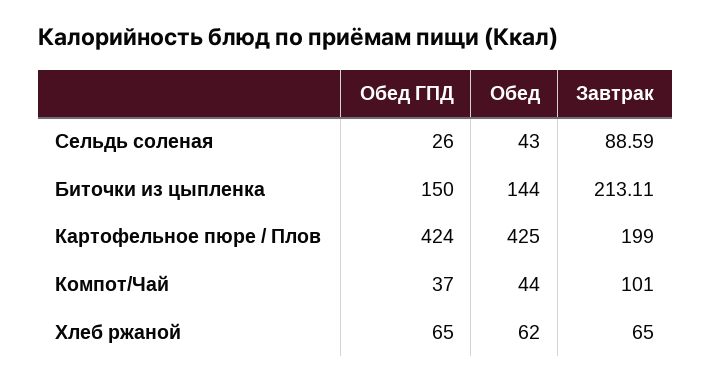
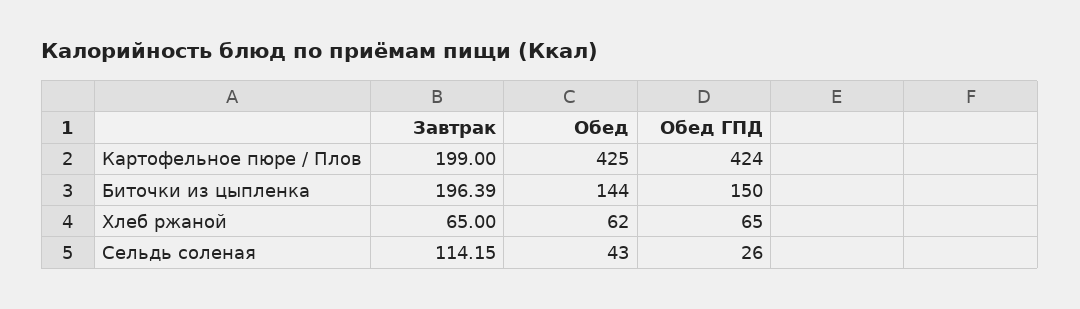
  {
    "Обед ГПД": {
      "Сельдь соленая": 26,
      "Биточки из цыпленка": 150,
      "Картофельное пюре / Плов": 424,
-     "Компот/Чай": 37,
      "Хлеб ржаной": 65
    },
    "Обед": {
      "Сельдь соленая": 43,
      "Биточки из цыпленка": 144,
      "Картофельное пюре / Плов": 425,
-     "Компот/Чай": 44,
      "Хлеб ржаной": 62
    },
    "Завтрак": {
-     "Сельдь соленая": 88.59,
+     "Сельдь соленая": 114.15,
-     "Биточки из цыпленка": 213.11,
+     "Биточки из цыпленка": 196.39,
      "Картофельное пюре / Плов": 199,
-     "Компот/Чай": 101,
      "Хлеб ржаной": 65
    }
  }

